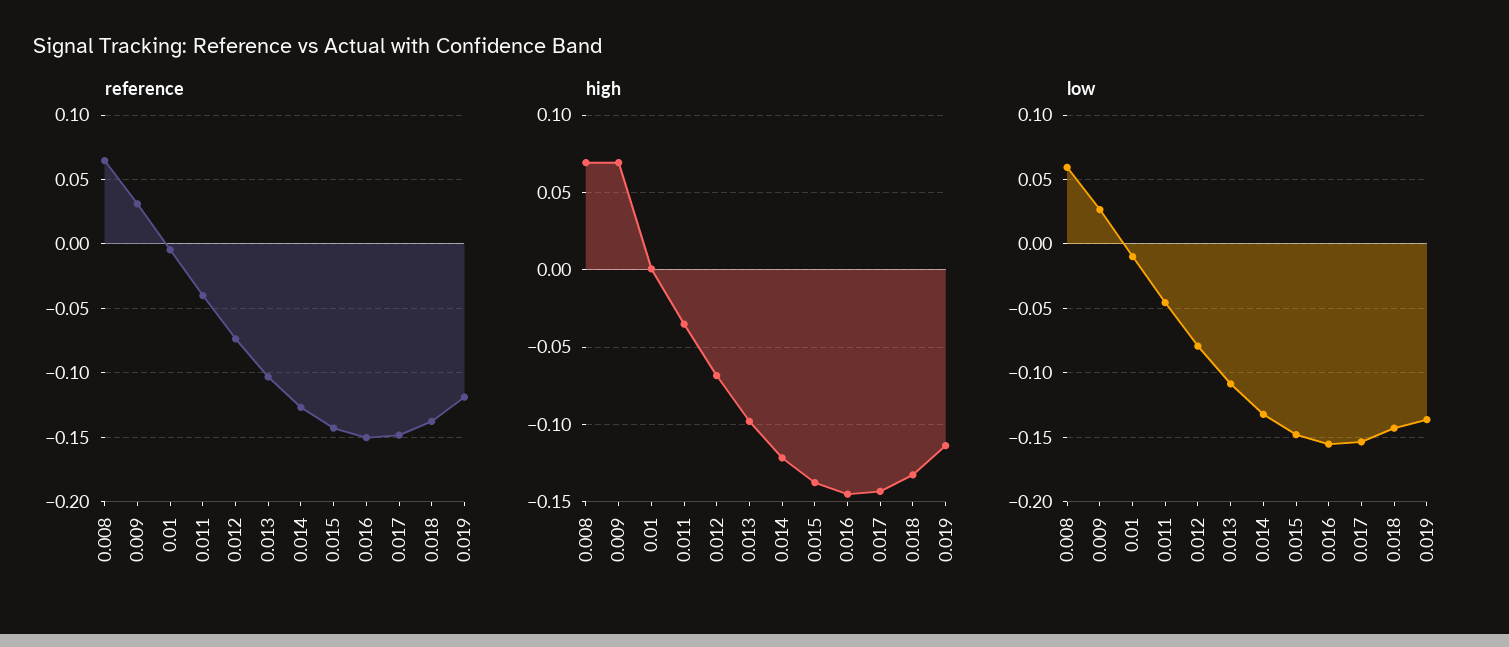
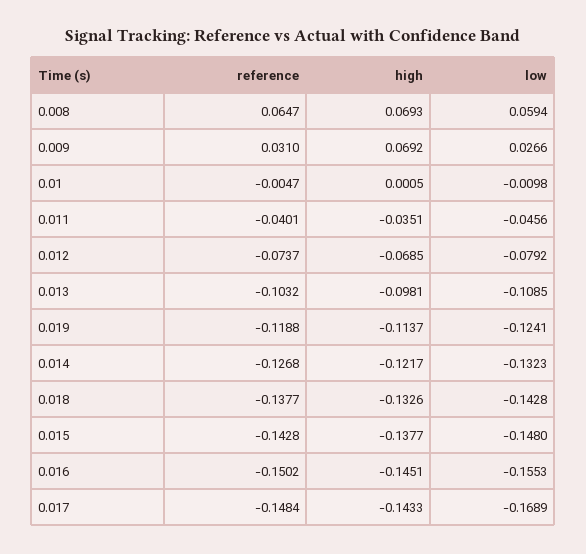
  {
    "reference": {
      "0.008": 0.0647,
      "0.009": 0.031,
      "0.01": -0.0047,
      "0.011": -0.0401,
      "0.012": -0.0737,
      "0.013": -0.1032,
      "0.014": -0.1268,
      "0.015": -0.1428,
      "0.016": -0.1502,
      "0.017": -0.1484,
      "0.018": -0.1377,
      "0.019": -0.1188
    },
    "high": {
      "0.008": 0.0693,
      "0.009": 0.0692,
      "0.01": 0.0005,
      "0.011": -0.0351,
      "0.012": -0.0685,
      "0.013": -0.0981,
      "0.014": -0.1217,
      "0.015": -0.1377,
      "0.016": -0.1451,
      "0.017": -0.1433,
      "0.018": -0.1326,
      "0.019": -0.1137
    },
    "low": {
      "0.008": 0.0594,
      "0.009": 0.0266,
      "0.01": -0.0098,
      "0.011": -0.0456,
      "0.012": -0.0792,
      "0.013": -0.1085,
      "0.014": -0.1323,
      "0.015": -0.148,
      "0.016": -0.1553,
-     "0.017": -0.155,
+     "0.017": -0.1689,
      "0.018": -0.1428,
-     "0.019": -0.135
+     "0.019": -0.1241
    }
  }

